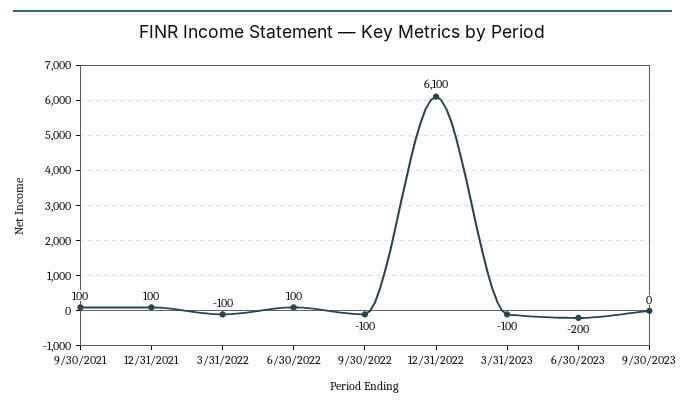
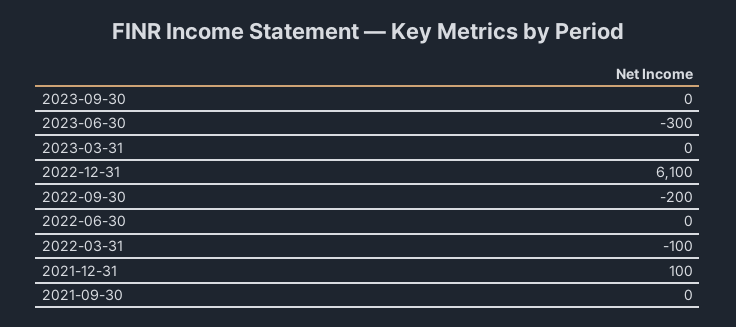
  {
-   "9/30/2021": 100,
+   "9/30/2021": 0,
    "12/31/2021": 100,
    "3/31/2022": -100,
-   "6/30/2022": 100,
+   "6/30/2022": 0,
-   "9/30/2022": -100,
+   "9/30/2022": -200,
    "12/31/2022": 6100,
-   "3/31/2023": -100,
+   "3/31/2023": 0,
-   "6/30/2023": -200,
+   "6/30/2023": -300,
    "9/30/2023": 0
  }

